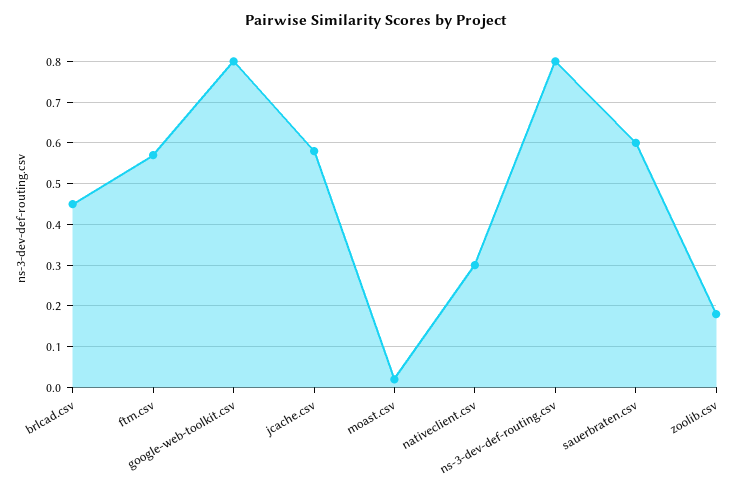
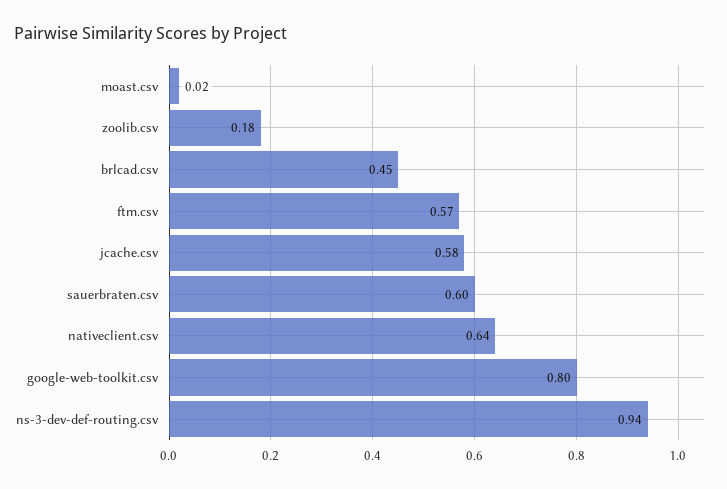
  {
    "brlcad.csv": 0.45,
    "ftm.csv": 0.57,
    "google-web-toolkit.csv": 0.8,
    "jcache.csv": 0.58,
    "moast.csv": 0.02,
-   "nativeclient.csv": 0.3,
+   "nativeclient.csv": 0.64,
-   "ns-3-dev-def-routing.csv": 0.8,
+   "ns-3-dev-def-routing.csv": 0.94,
    "sauerbraten.csv": 0.6,
    "zoolib.csv": 0.18
  }

